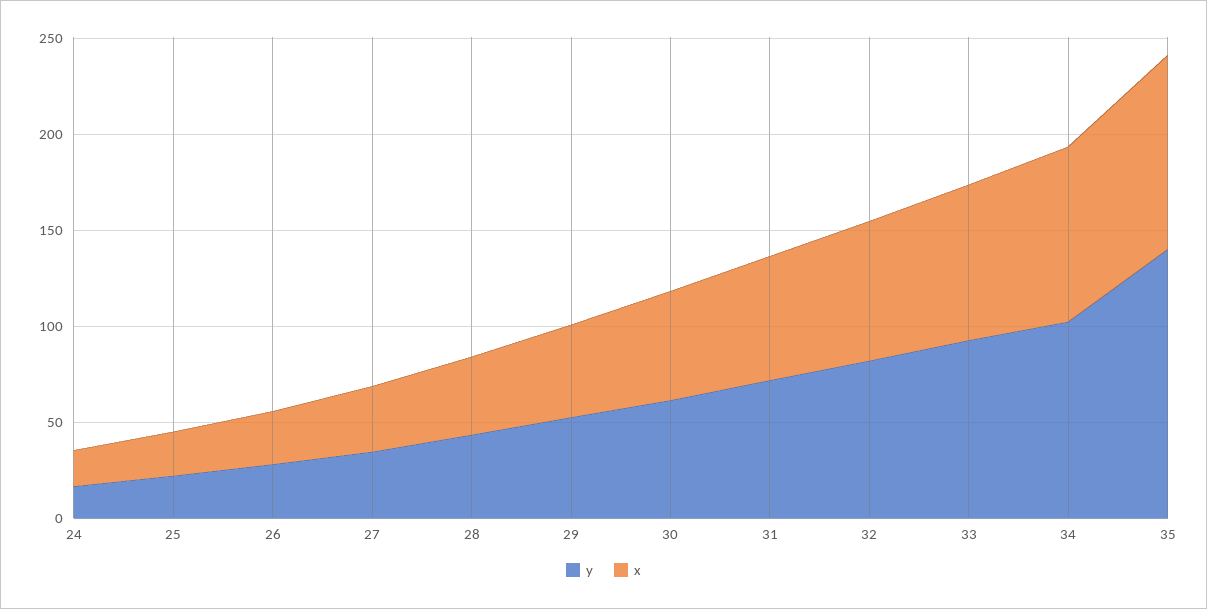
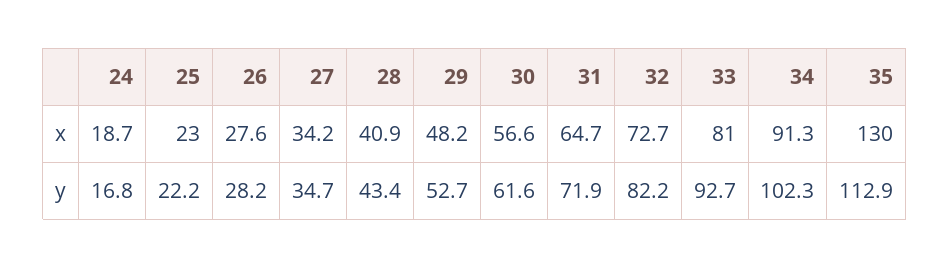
  {
    "y": {
      "24": 16.8,
      "25": 22.2,
      "26": 28.2,
      "27": 34.7,
      "28": 43.4,
      "29": 52.7,
      "30": 61.6,
      "31": 71.9,
      "32": 82.2,
      "33": 92.7,
      "34": 102.3,
-     "35": 140
+     "35": 112.9
    },
    "x": {
      "24": 18.7,
      "25": 23,
      "26": 27.6,
      "27": 34.2,
      "28": 40.9,
      "29": 48.2,
      "30": 56.6,
      "31": 64.7,
      "32": 72.7,
      "33": 81,
      "34": 91.3,
-     "35": 100
+     "35": 130
    }
  }

